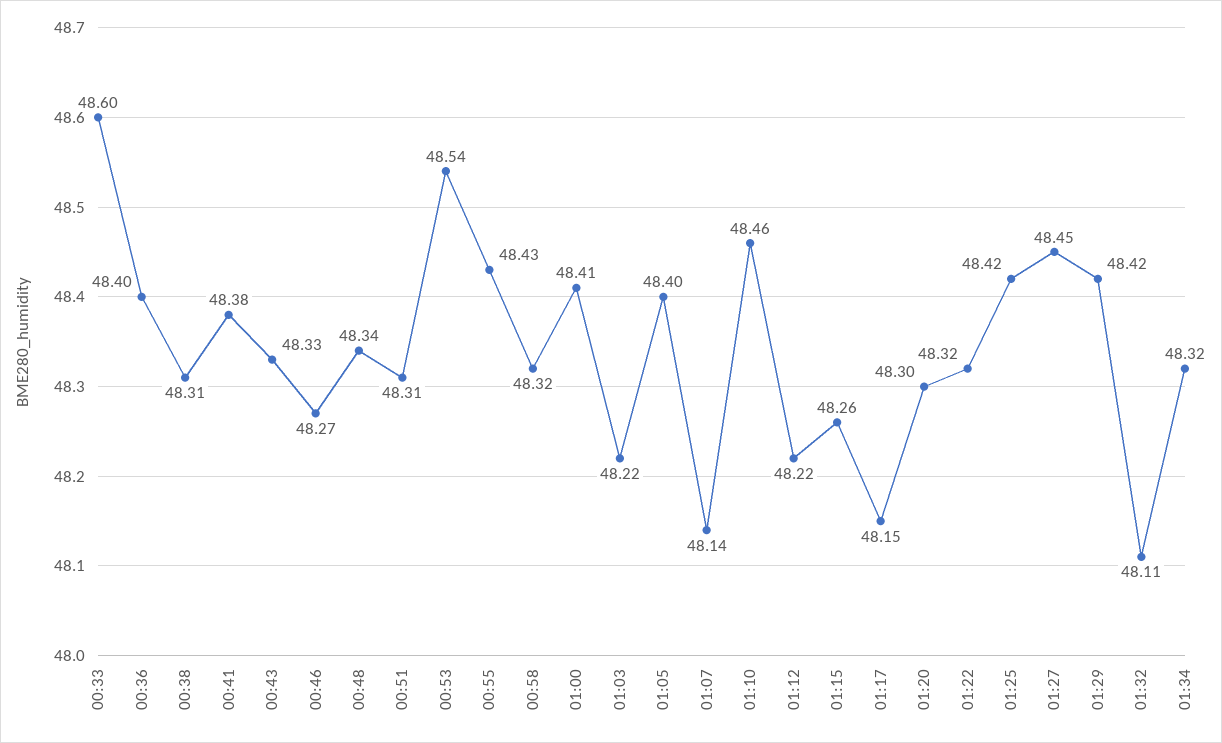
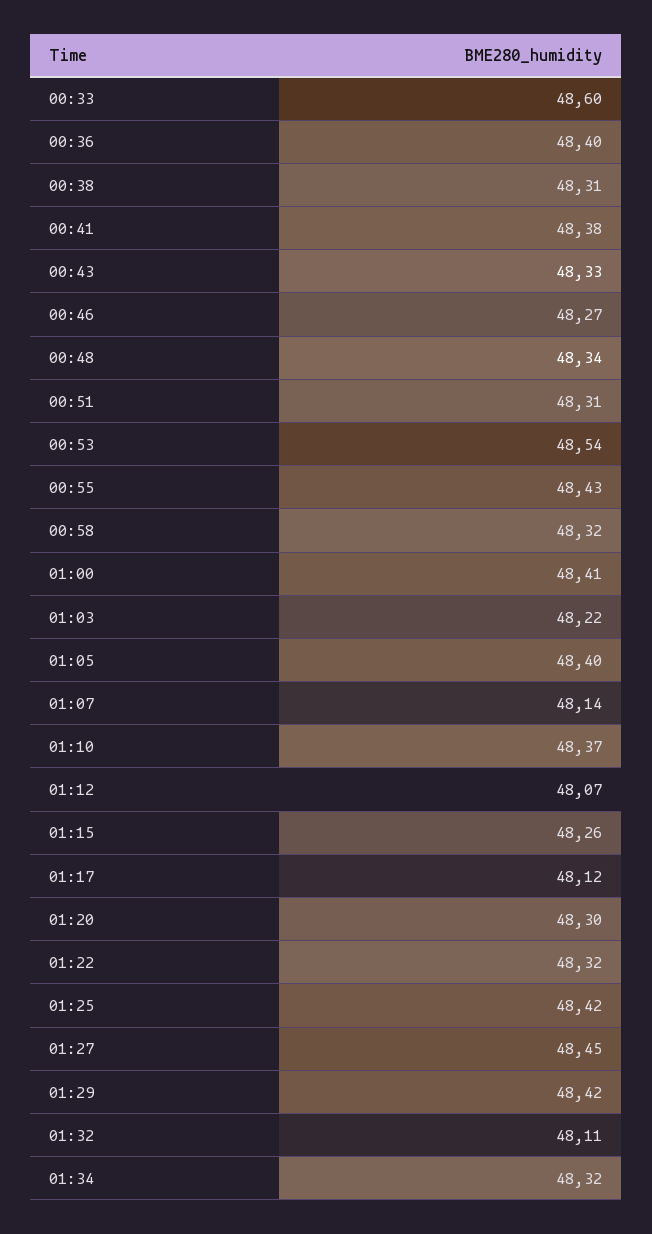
  {
    "00:33": 48.6,
    "00:36": 48.4,
    "00:38": 48.31,
    "00:41": 48.38,
    "00:43": 48.33,
    "00:46": 48.27,
    "00:48": 48.34,
    "00:51": 48.31,
    "00:53": 48.54,
    "00:55": 48.43,
    "00:58": 48.32,
    "01:00": 48.41,
    "01:03": 48.22,
    "01:05": 48.4,
    "01:07": 48.14,
-   "01:10": 48.46,
+   "01:10": 48.37,
-   "01:12": 48.22,
+   "01:12": 48.07,
    "01:15": 48.26,
-   "01:17": 48.15,
+   "01:17": 48.12,
    "01:20": 48.3,
    "01:22": 48.32,
    "01:25": 48.42,
    "01:27": 48.45,
    "01:29": 48.42,
    "01:32": 48.11,
    "01:34": 48.32
  }

